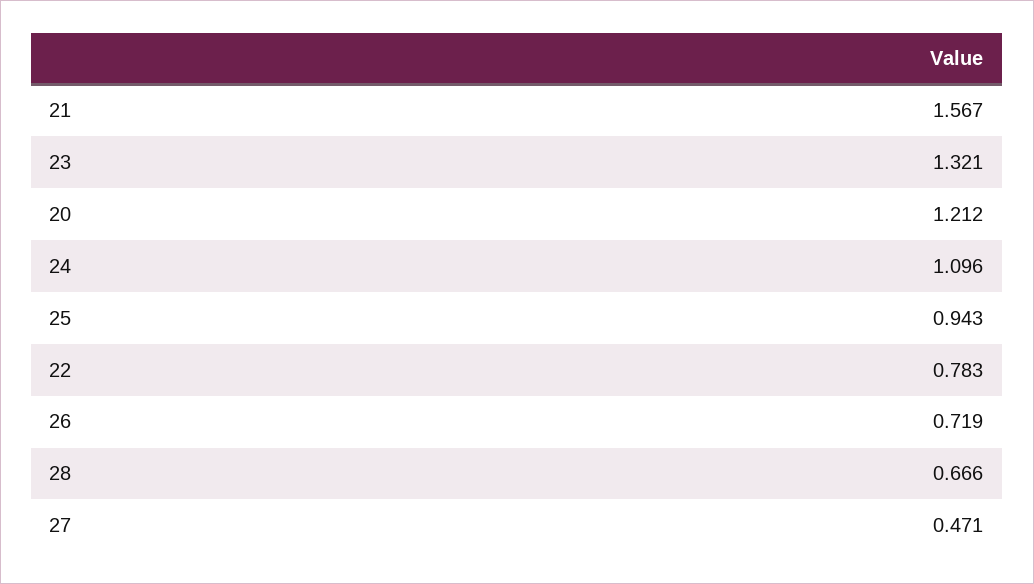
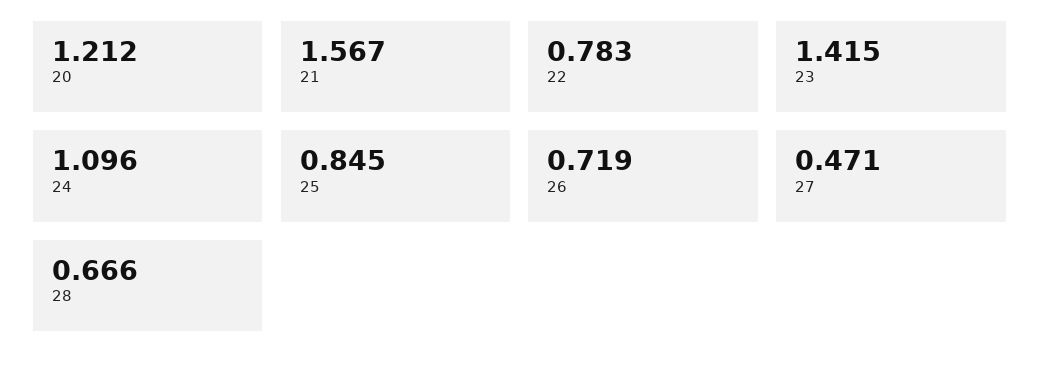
  {
    "21": 1.567,
-   "23": 1.321,
+   "23": 1.415,
    "20": 1.212,
    "24": 1.096,
-   "25": 0.943,
+   "25": 0.845,
    "22": 0.783,
    "26": 0.719,
    "28": 0.666,
    "27": 0.471
  }

